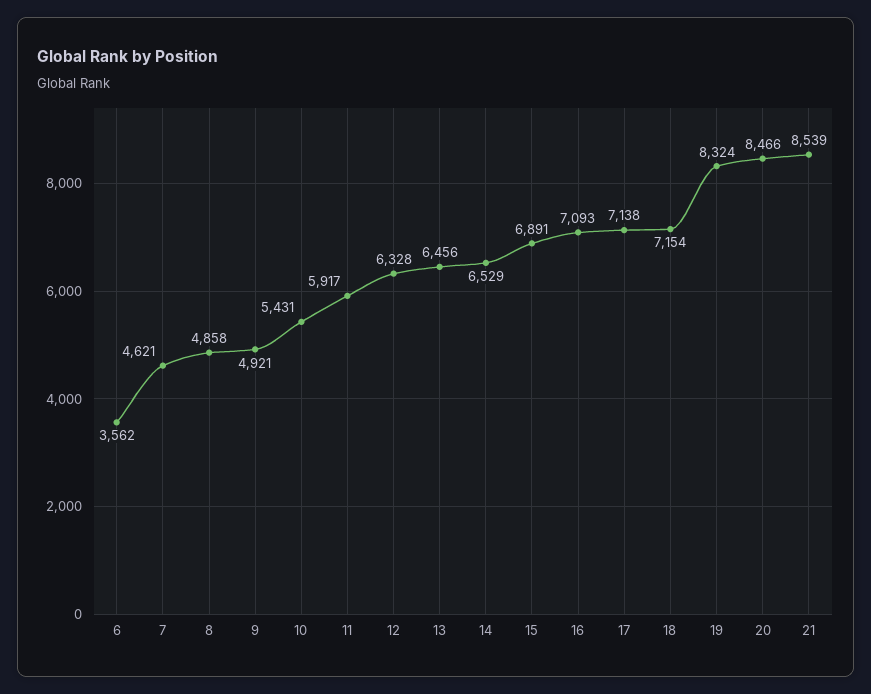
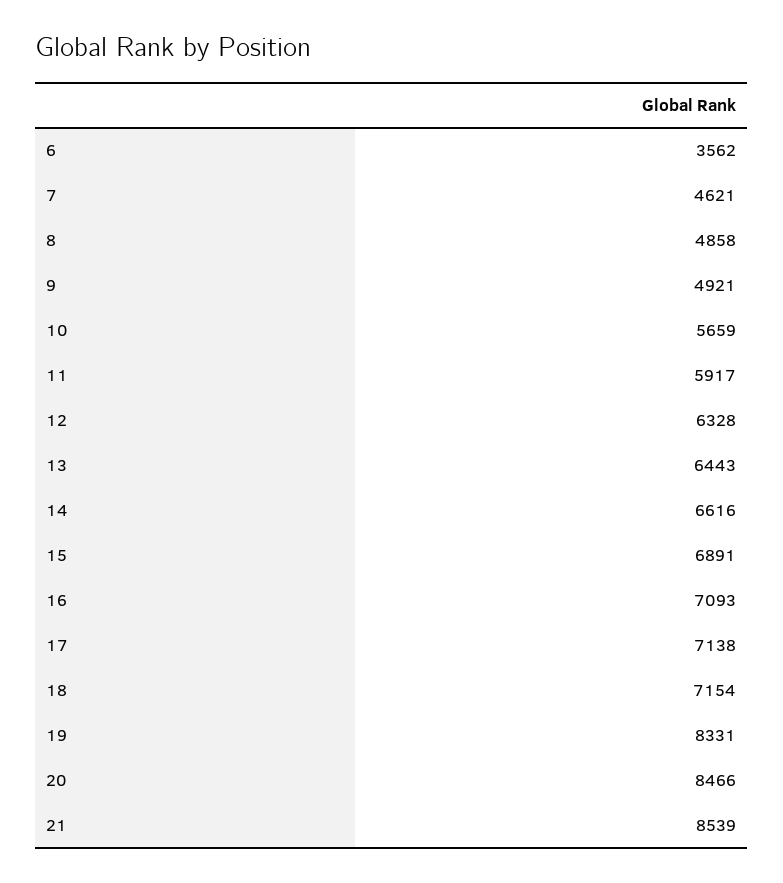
  {
    "6": 3562,
    "7": 4621,
    "8": 4858,
    "9": 4921,
-   "10": 5431,
+   "10": 5659,
    "11": 5917,
    "12": 6328,
-   "13": 6456,
+   "13": 6443,
-   "14": 6529,
+   "14": 6616,
    "15": 6891,
    "16": 7093,
    "17": 7138,
    "18": 7154,
-   "19": 8324,
+   "19": 8331,
    "20": 8466,
    "21": 8539
  }

